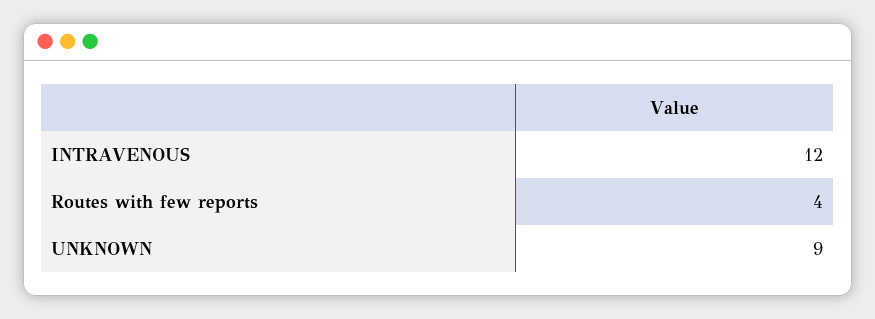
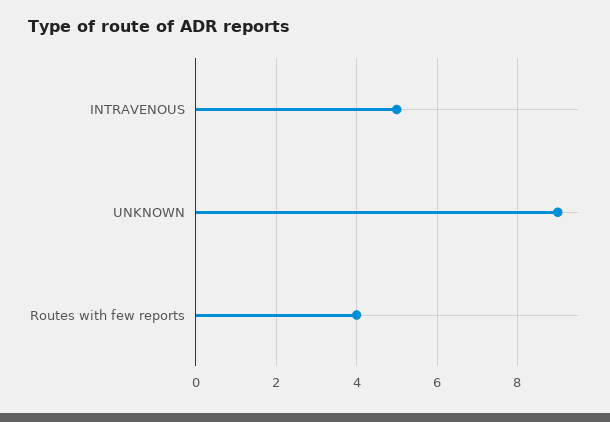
  {
-   "INTRAVENOUS": 12,
+   "INTRAVENOUS": 5,
    "Routes with few reports": 4,
    "UNKNOWN": 9
  }

